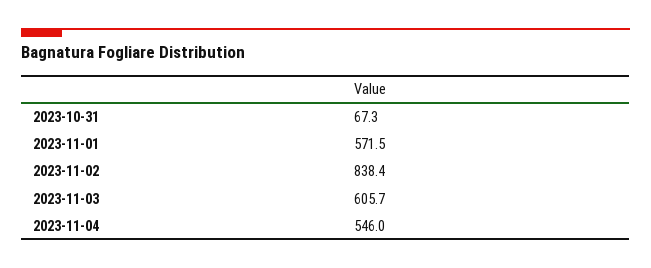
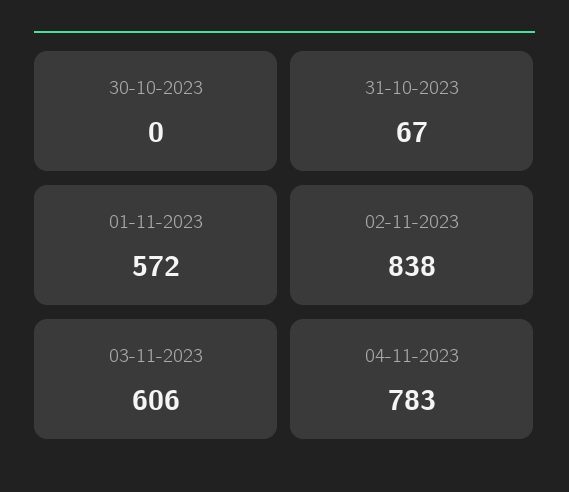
  {
    "2023-10-31": 67.3,
    "2023-11-01": 571.5,
    "2023-11-02": 838.4,
    "2023-11-03": 605.7,
-   "2023-11-04": 546
+   "2023-11-04": 783,
+   "30-10-2023": 0
  }

